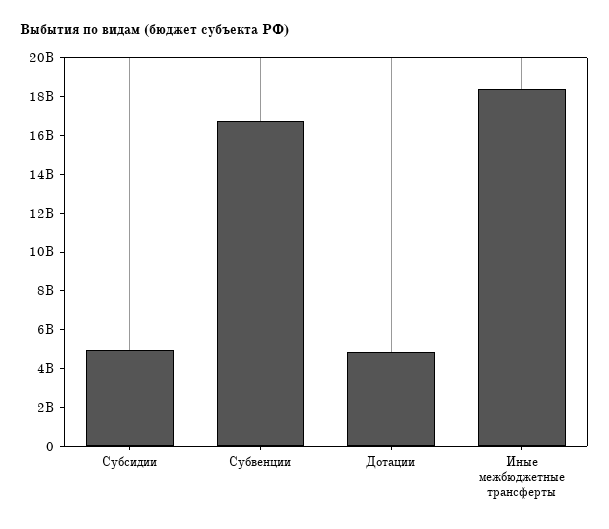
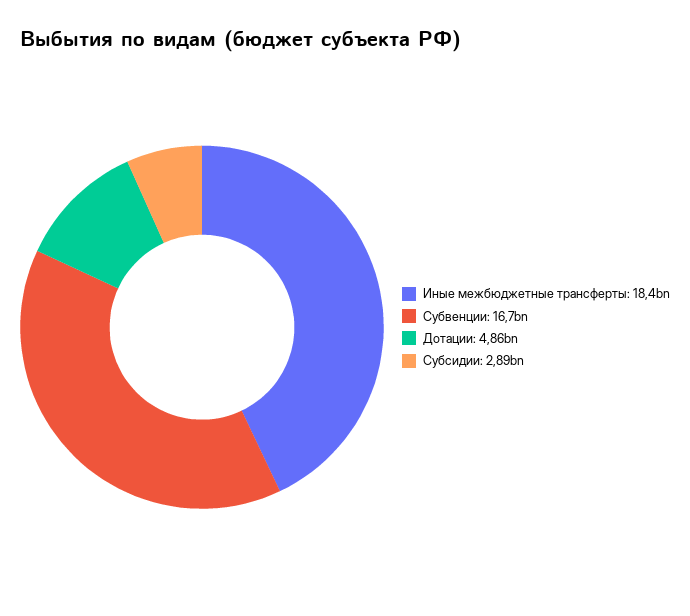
  {
-   "Субсидии": 5000000000,
+   "Субсидии": 2890000000,
    "Субвенции": 16700000000,
    "Дотации": 4860000000,
    "Иные межбюджетные трансферты": 18400000000
  }

